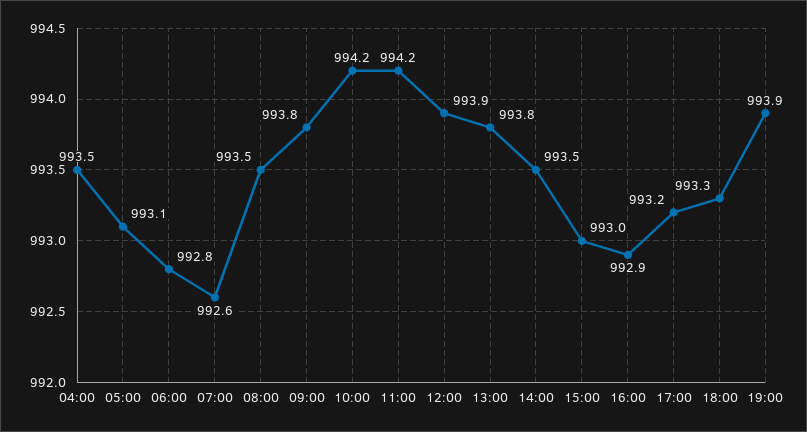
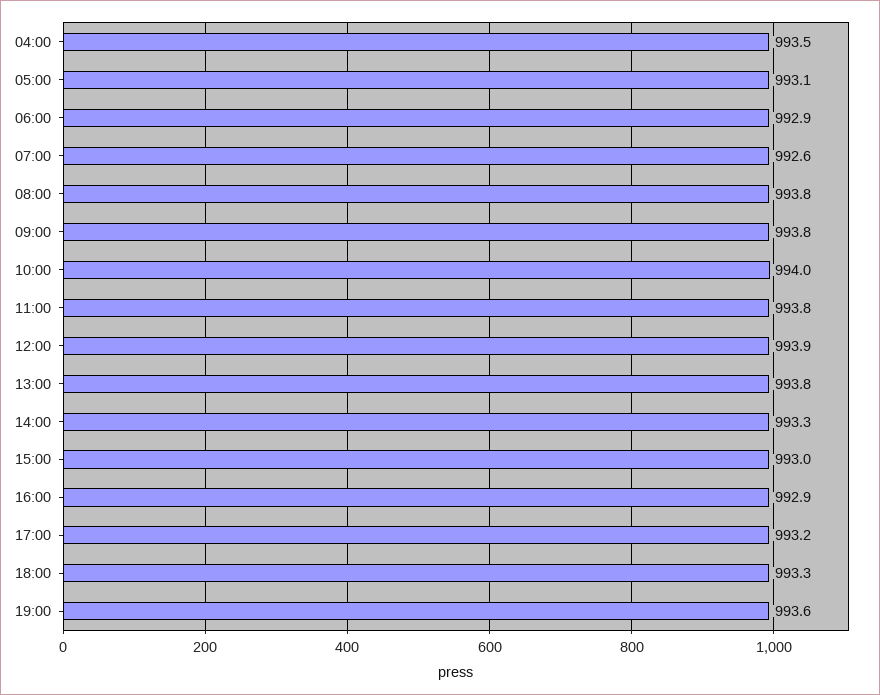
  {
    "04:00": 993.5,
    "05:00": 993.1,
-   "06:00": 992.8,
+   "06:00": 992.9,
    "07:00": 992.6,
-   "08:00": 993.5,
+   "08:00": 993.8,
    "09:00": 993.8,
-   "10:00": 994.2,
+   "10:00": 994,
-   "11:00": 994.2,
+   "11:00": 993.8,
    "12:00": 993.9,
    "13:00": 993.8,
-   "14:00": 993.5,
+   "14:00": 993.3,
    "15:00": 993,
    "16:00": 992.9,
    "17:00": 993.2,
    "18:00": 993.3,
-   "19:00": 993.9
+   "19:00": 993.6
  }

